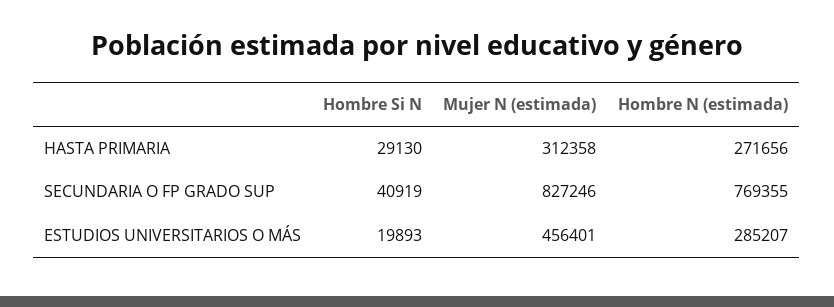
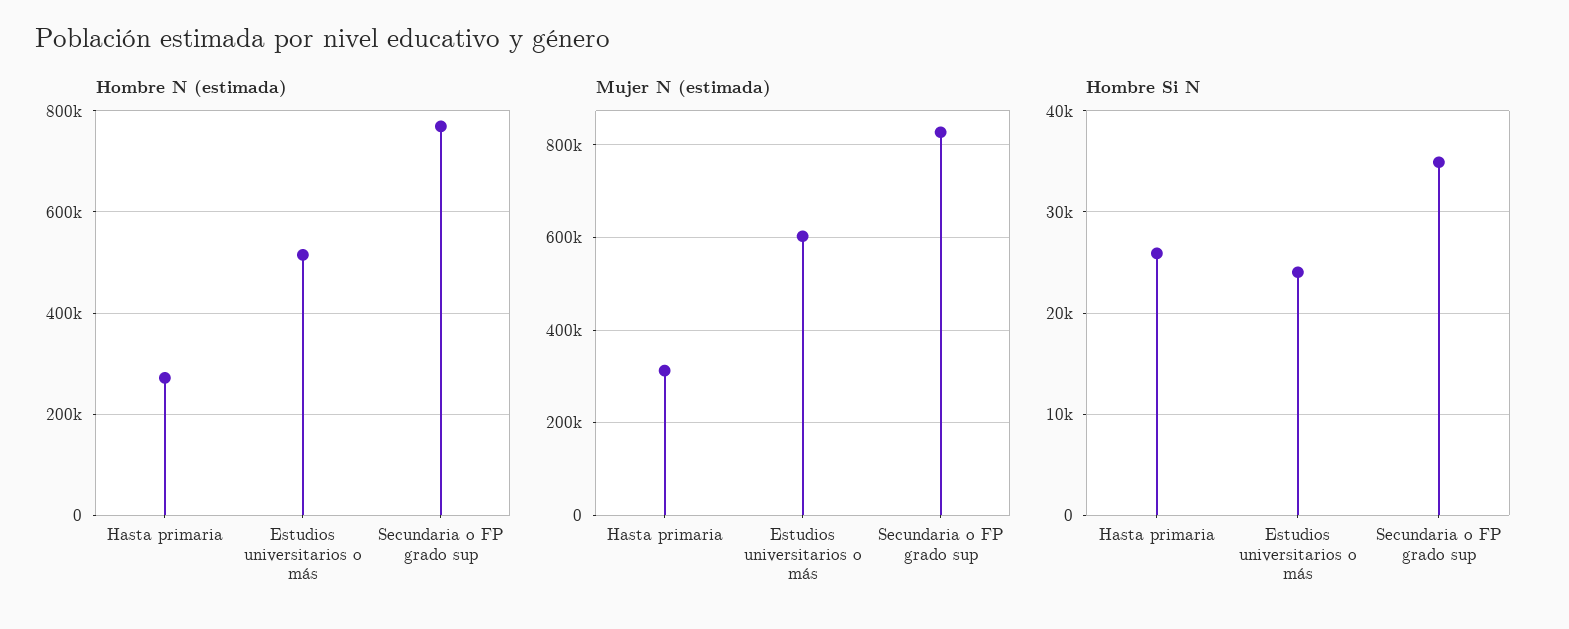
  {
    "Hombre Si N": {
-     "HASTA PRIMARIA": 29130,
+     "HASTA PRIMARIA": 26000,
-     "SECUNDARIA O FP GRADO SUP": 40919,
+     "SECUNDARIA O FP GRADO SUP": 35000,
-     "ESTUDIOS UNIVERSITARIOS O MÁS": 19893
+     "ESTUDIOS UNIVERSITARIOS O MÁS": 24000
    },
    "Mujer N (estimada)": {
      "HASTA PRIMARIA": 312358,
      "SECUNDARIA O FP GRADO SUP": 827246,
-     "ESTUDIOS UNIVERSITARIOS O MÁS": 456401
+     "ESTUDIOS UNIVERSITARIOS O MÁS": 600000
    },
    "Hombre N (estimada)": {
      "HASTA PRIMARIA": 271656,
      "SECUNDARIA O FP GRADO SUP": 769355,
-     "ESTUDIOS UNIVERSITARIOS O MÁS": 285207
+     "ESTUDIOS UNIVERSITARIOS O MÁS": 520000
    }
  }

